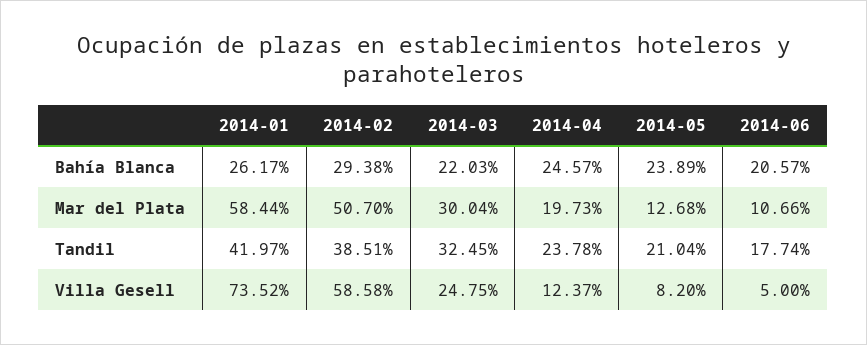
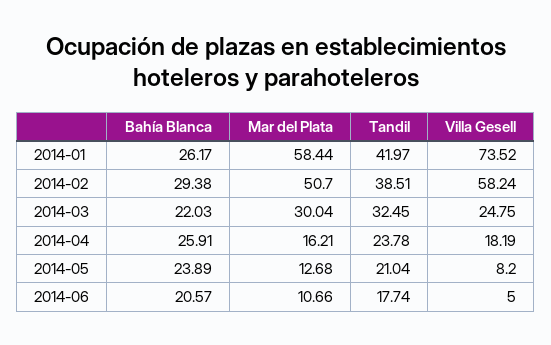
  {
    "2014-01": {
      "Bahía Blanca": 26.17,
      "Mar del Plata": 58.44,
      "Tandil": 41.97,
      "Villa Gesell": 73.52
    },
    "2014-02": {
      "Bahía Blanca": 29.38,
      "Mar del Plata": 50.7,
      "Tandil": 38.51,
-     "Villa Gesell": 58.58
+     "Villa Gesell": 58.24
    },
    "2014-03": {
      "Bahía Blanca": 22.03,
      "Mar del Plata": 30.04,
      "Tandil": 32.45,
      "Villa Gesell": 24.75
    },
    "2014-04": {
-     "Bahía Blanca": 24.57,
+     "Bahía Blanca": 25.91,
-     "Mar del Plata": 19.73,
+     "Mar del Plata": 16.21,
      "Tandil": 23.78,
-     "Villa Gesell": 12.37
+     "Villa Gesell": 18.19
    },
    "2014-05": {
      "Bahía Blanca": 23.89,
      "Mar del Plata": 12.68,
      "Tandil": 21.04,
      "Villa Gesell": 8.2
    },
    "2014-06": {
      "Bahía Blanca": 20.57,
      "Mar del Plata": 10.66,
      "Tandil": 17.74,
      "Villa Gesell": 5
    }
  }

